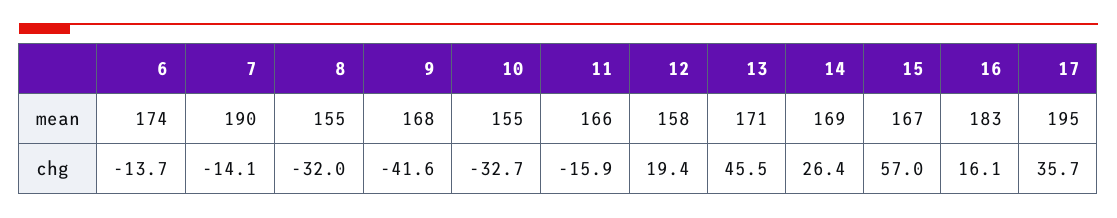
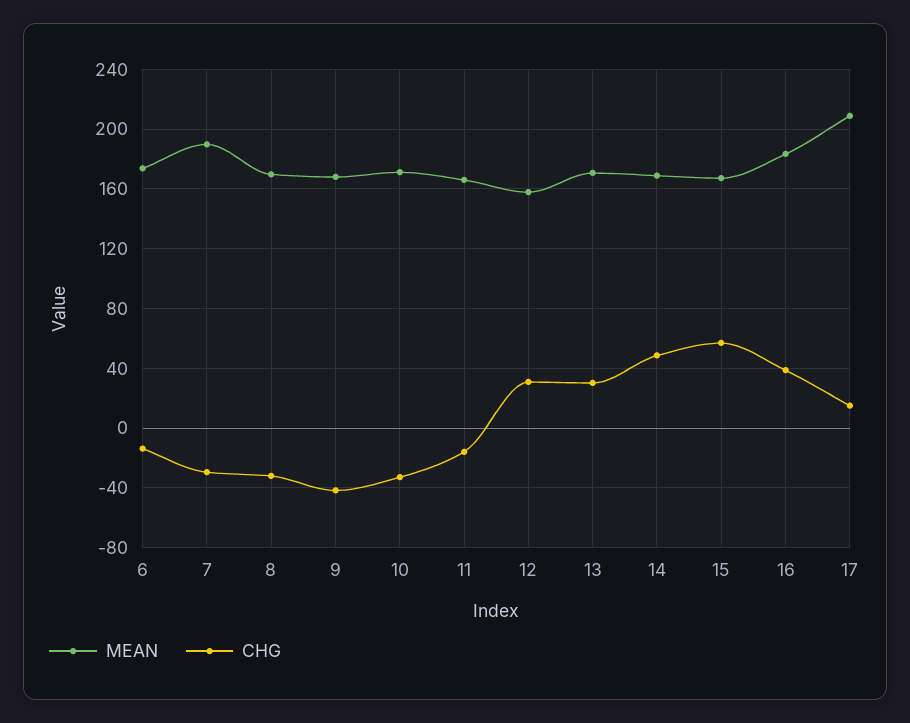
  {
    "mean": {
      "6": 174,
      "7": 190,
-     "8": 155,
+     "8": 170,
      "9": 168,
-     "10": 155,
+     "10": 170,
      "11": 166,
      "12": 158,
      "13": 171,
      "14": 169,
      "15": 167,
      "16": 183,
-     "17": 195
+     "17": 210
    },
    "chg": {
      "6": -13.7,
-     "7": -14.1,
+     "7": -30,
      "8": -32,
      "9": -41.6,
      "10": -32.7,
      "11": -15.9,
-     "12": 19.4,
+     "12": 30,
-     "13": 45.5,
+     "13": 30,
-     "14": 26.4,
+     "14": 50,
      "15": 57,
-     "16": 16.1,
+     "16": 40,
-     "17": 35.7
+     "17": 15
    }
  }

